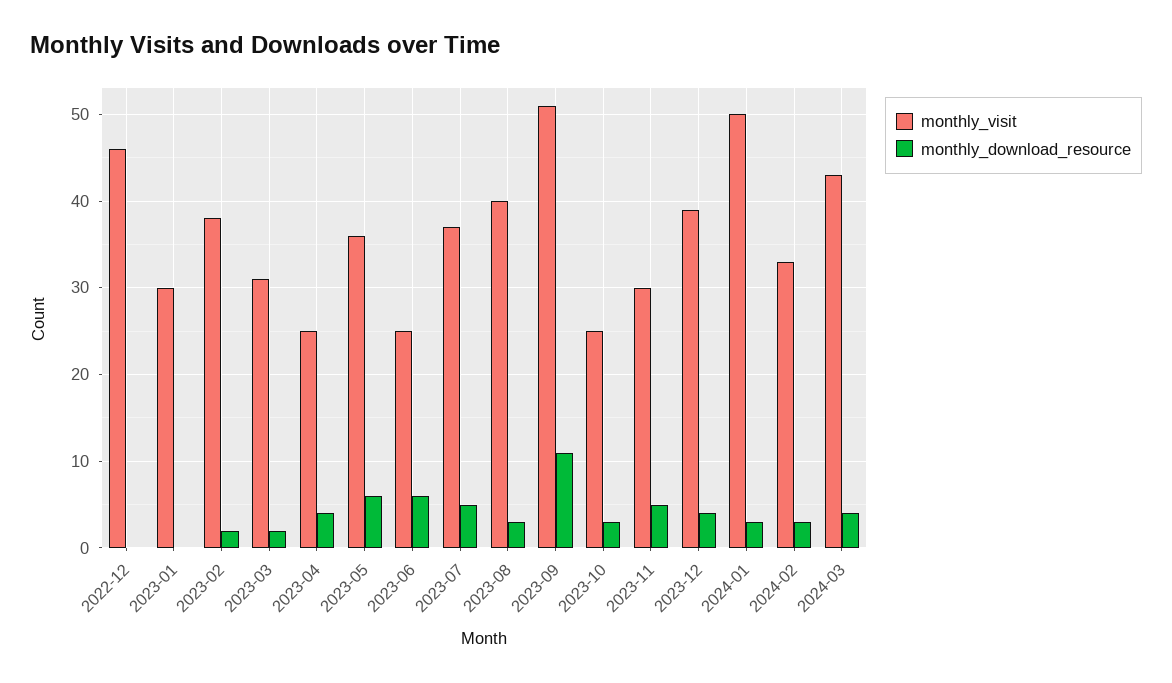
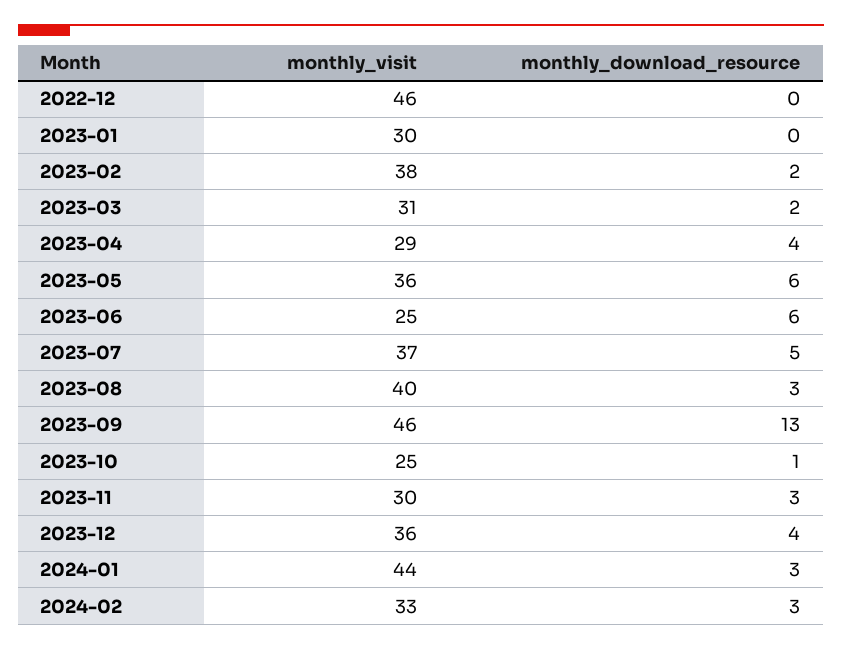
  {
    "monthly_visit": {
      "2022-12": 46,
      "2023-01": 30,
      "2023-02": 38,
      "2023-03": 31,
-     "2023-04": 25,
+     "2023-04": 29,
      "2023-05": 36,
      "2023-06": 25,
      "2023-07": 37,
      "2023-08": 40,
-     "2023-09": 51,
+     "2023-09": 46,
      "2023-10": 25,
      "2023-11": 30,
-     "2023-12": 39,
+     "2023-12": 36,
-     "2024-01": 50,
+     "2024-01": 44,
-     "2024-02": 33,
+     "2024-02": 33
-     "2024-03": 43
    },
    "monthly_download_resource": {
      "2022-12": 0,
      "2023-01": 0,
      "2023-02": 2,
      "2023-03": 2,
      "2023-04": 4,
      "2023-05": 6,
      "2023-06": 6,
      "2023-07": 5,
      "2023-08": 3,
-     "2023-09": 11,
+     "2023-09": 13,
-     "2023-10": 3,
+     "2023-10": 1,
-     "2023-11": 5,
+     "2023-11": 3,
      "2023-12": 4,
      "2024-01": 3,
-     "2024-02": 3,
+     "2024-02": 3
-     "2024-03": 4
    }
  }

